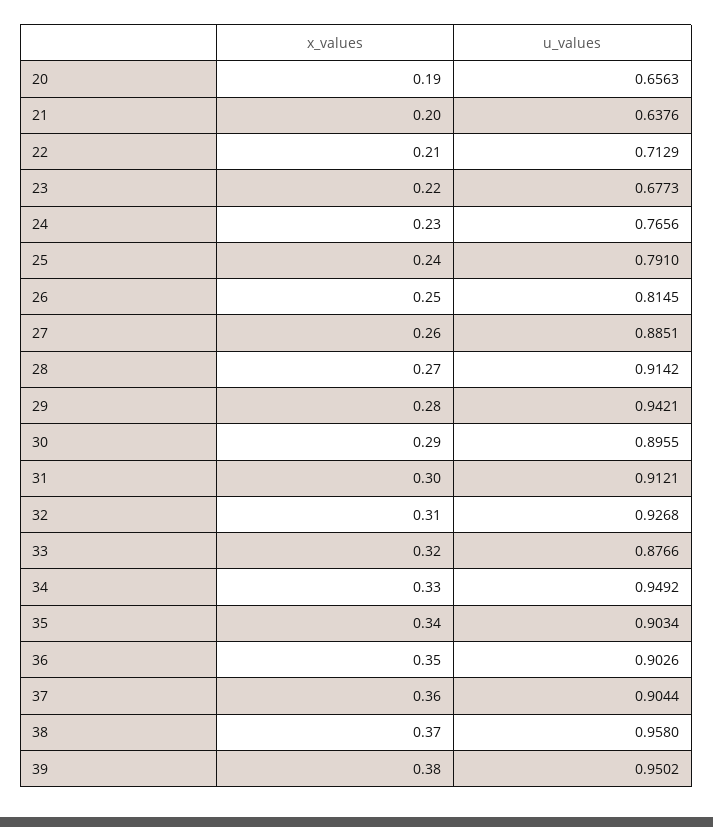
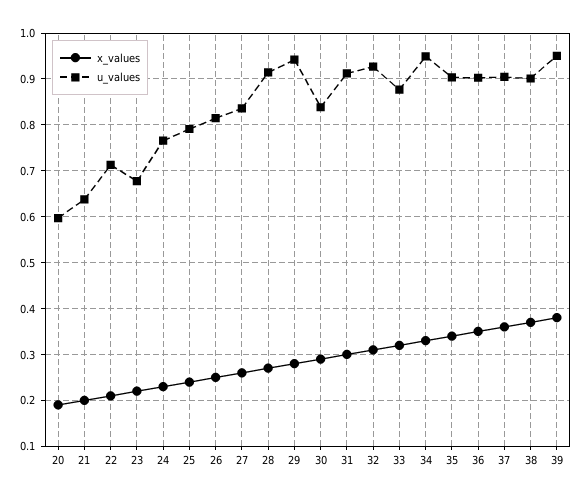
  {
    "x_values": {
      "20": 0.19,
      "21": 0.2,
      "22": 0.21,
      "23": 0.22,
      "24": 0.23,
      "25": 0.24,
      "26": 0.25,
      "27": 0.26,
      "28": 0.27,
      "29": 0.28,
      "30": 0.29,
      "31": 0.3,
      "32": 0.31,
      "33": 0.32,
      "34": 0.33,
      "35": 0.34,
      "36": 0.35,
      "37": 0.36,
      "38": 0.37,
      "39": 0.38
    },
    "u_values": {
-     "20": 0.6563,
+     "20": 0.6,
      "21": 0.6376,
      "22": 0.7129,
      "23": 0.6773,
      "24": 0.7656,
      "25": 0.791,
      "26": 0.8145,
-     "27": 0.8851,
+     "27": 0.84,
      "28": 0.9142,
      "29": 0.9421,
-     "30": 0.8955,
+     "30": 0.84,
      "31": 0.9121,
      "32": 0.9268,
      "33": 0.8766,
      "34": 0.9492,
      "35": 0.9034,
      "36": 0.9026,
      "37": 0.9044,
-     "38": 0.958,
+     "38": 0.9,
      "39": 0.9502
    }
  }

